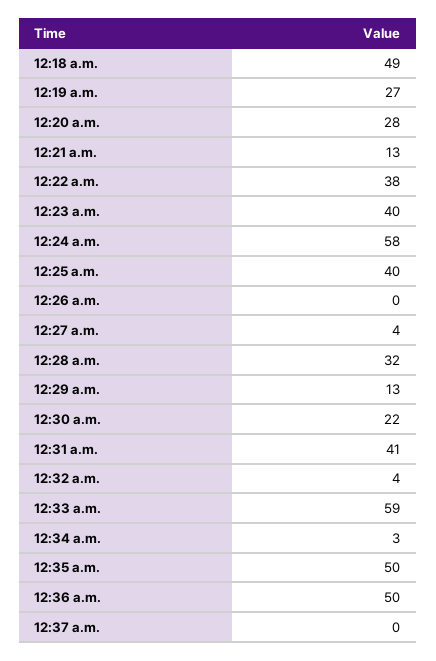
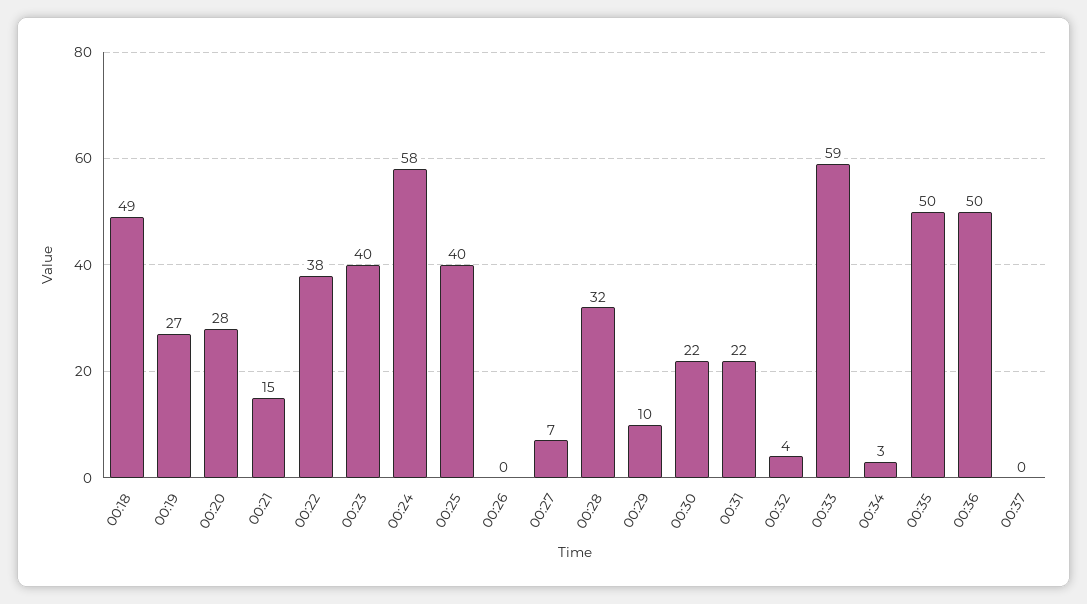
  {
    "12:18 a.m.": 49,
    "12:19 a.m.": 27,
    "12:20 a.m.": 28,
-   "12:21 a.m.": 13,
+   "12:21 a.m.": 15,
    "12:22 a.m.": 38,
    "12:23 a.m.": 40,
    "12:24 a.m.": 58,
    "12:25 a.m.": 40,
    "12:26 a.m.": 0,
-   "12:27 a.m.": 4,
+   "12:27 a.m.": 7,
    "12:28 a.m.": 32,
-   "12:29 a.m.": 13,
+   "12:29 a.m.": 10,
    "12:30 a.m.": 22,
-   "12:31 a.m.": 41,
+   "12:31 a.m.": 22,
    "12:32 a.m.": 4,
    "12:33 a.m.": 59,
    "12:34 a.m.": 3,
    "12:35 a.m.": 50,
    "12:36 a.m.": 50,
    "12:37 a.m.": 0
  }

